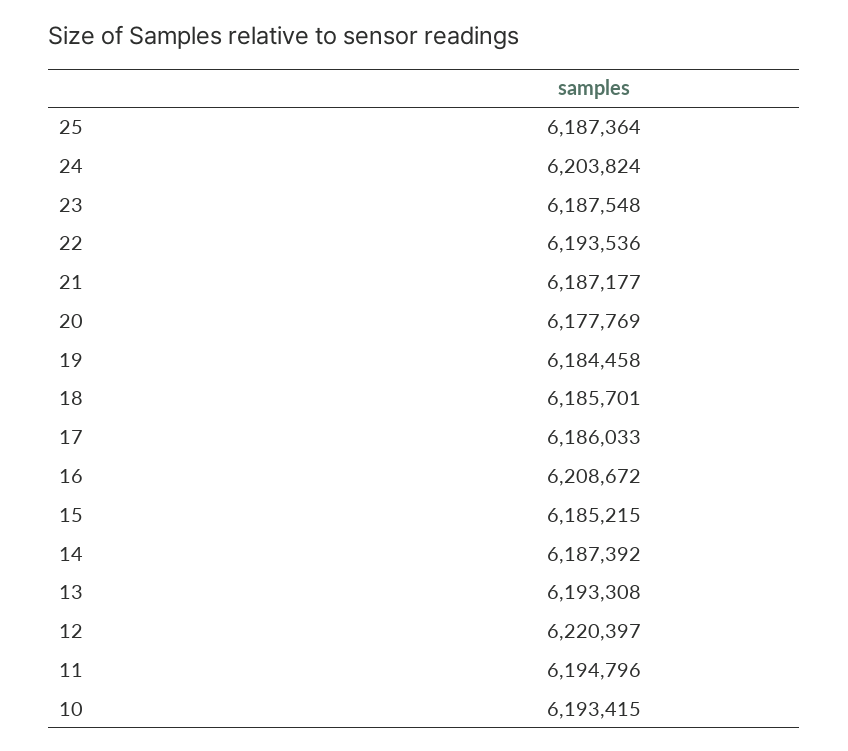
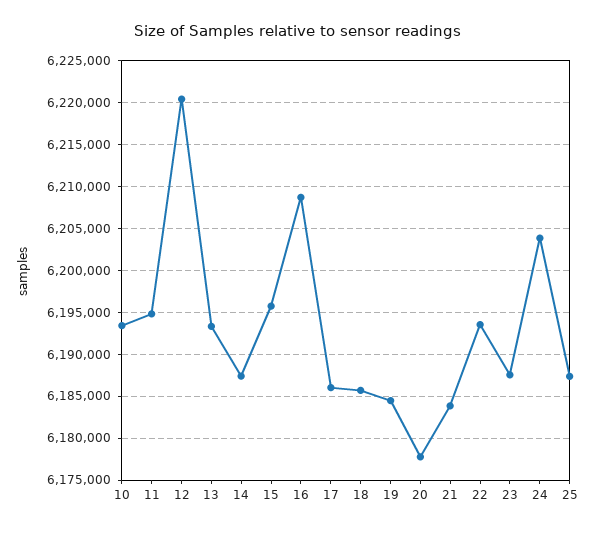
  {
    "25": 6187364,
    "24": 6203824,
    "23": 6187548,
    "22": 6193536,
-   "21": 6187177,
+   "21": 6184000,
    "20": 6177769,
    "19": 6184458,
    "18": 6185701,
    "17": 6186033,
    "16": 6208672,
-   "15": 6185215,
+   "15": 6196000,
    "14": 6187392,
    "13": 6193308,
    "12": 6220397,
    "11": 6194796,
    "10": 6193415
  }

